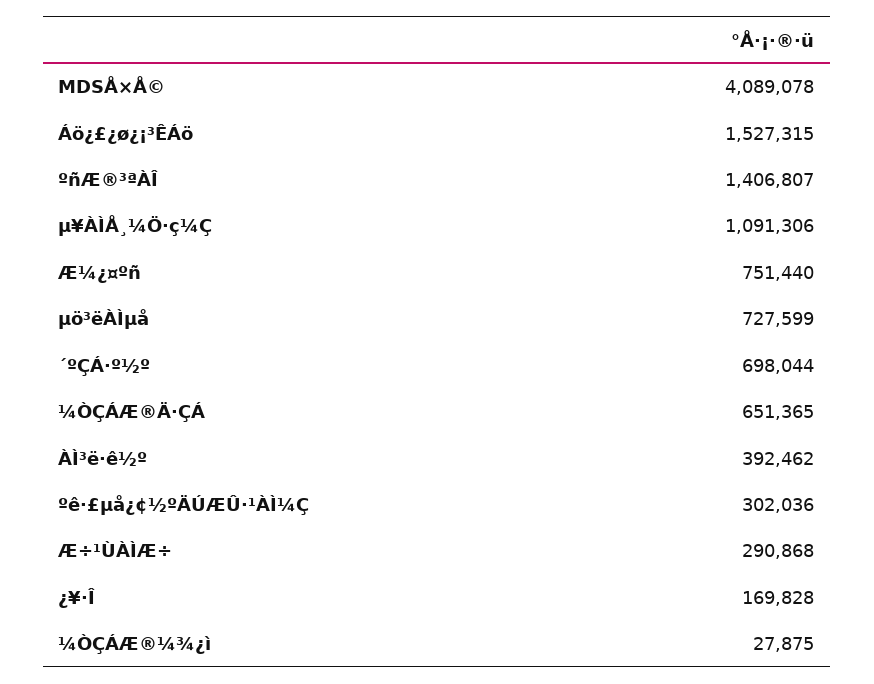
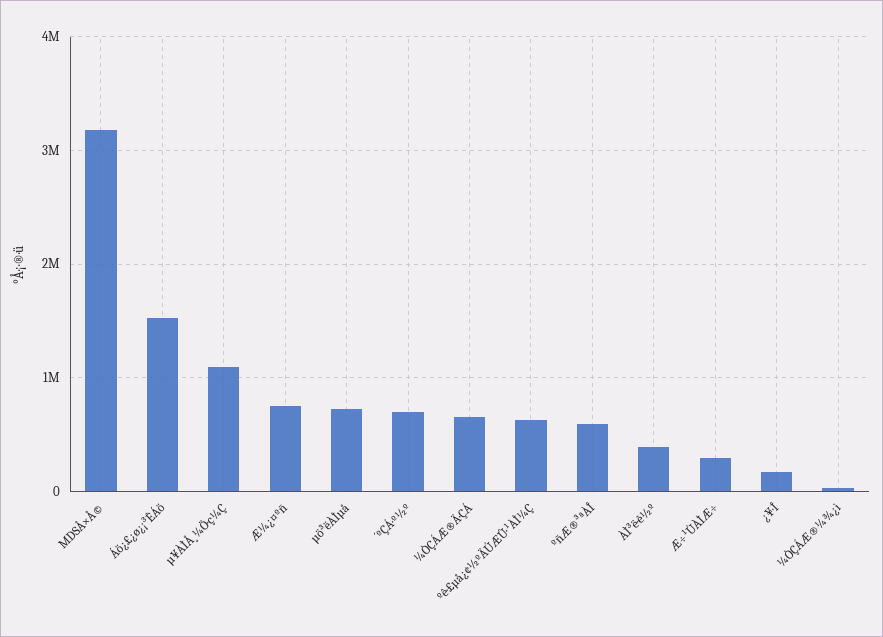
  {
-   "MDSÅ×Å©": 4089078,
+   "MDSÅ×Å©": 3200000,
    "Áö¿£¿ø¿¡³ÊÁö": 1527315,
-   "ºñÆ®³ªÀÎ": 1406807,
+   "ºñÆ®³ªÀÎ": 600000,
    "µ¥ÀÌÅ¸¼Ö·ç¼Ç": 1091306,
    "Æ¼¿¤ºñ": 751440,
    "µö³ëÀÌµå": 727599,
    "´ºÇÁ·º½º": 698044,
    "¼ÒÇÁÆ®Ä·ÇÁ": 651365,
    "ÀÌ³ë·ê½º": 392462,
-   "ºê·£µå¿¢½ºÄÚÆÛ·¹ÀÌ¼Ç": 302036,
+   "ºê·£µå¿¢½ºÄÚÆÛ·¹ÀÌ¼Ç": 600000,
    "Æ÷¹ÙÀÌÆ÷": 290868,
    "¿¥·Î": 169828,
    "¼ÒÇÁÆ®¼¾¿ì": 27875
  }

